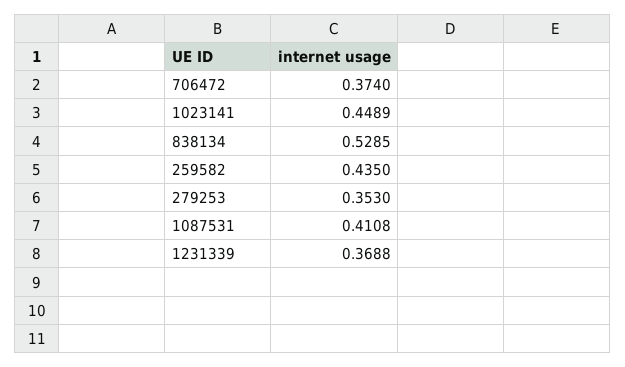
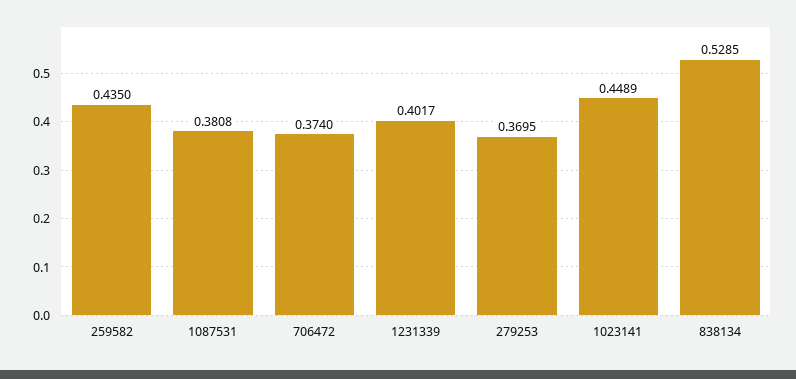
  {
    "706472": 0.374,
    "1023141": 0.4489,
    "838134": 0.5285,
    "259582": 0.435,
-   "279253": 0.353,
+   "279253": 0.3695,
-   "1087531": 0.4108,
+   "1087531": 0.3808,
-   "1231339": 0.3688
+   "1231339": 0.4017
  }

